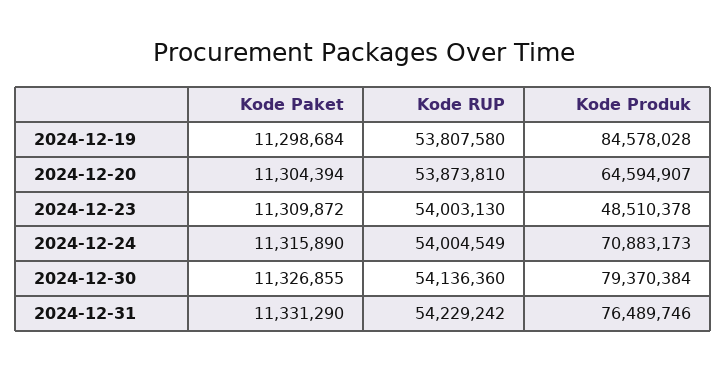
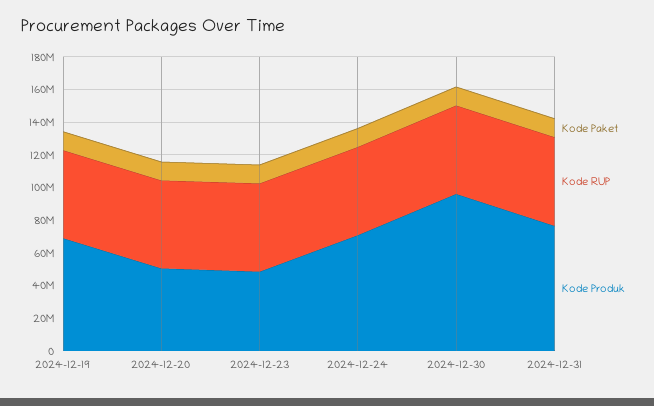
  {
    "Kode Paket": {
      "2024-12-19": 11298684,
      "2024-12-20": 11304394,
      "2024-12-23": 11309872,
      "2024-12-24": 11315890,
      "2024-12-30": 11326855,
      "2024-12-31": 11331290
    },
    "Kode RUP": {
      "2024-12-19": 53807580,
      "2024-12-20": 53873810,
      "2024-12-23": 54003130,
      "2024-12-24": 54004549,
      "2024-12-30": 54136360,
      "2024-12-31": 54229242
    },
    "Kode Produk": {
-     "2024-12-19": 84578028,
+     "2024-12-19": 70000000,
-     "2024-12-20": 64594907,
+     "2024-12-20": 50000000,
      "2024-12-23": 48510378,
      "2024-12-24": 70883173,
-     "2024-12-30": 79370384,
+     "2024-12-30": 95000000,
      "2024-12-31": 76489746
    }
  }

